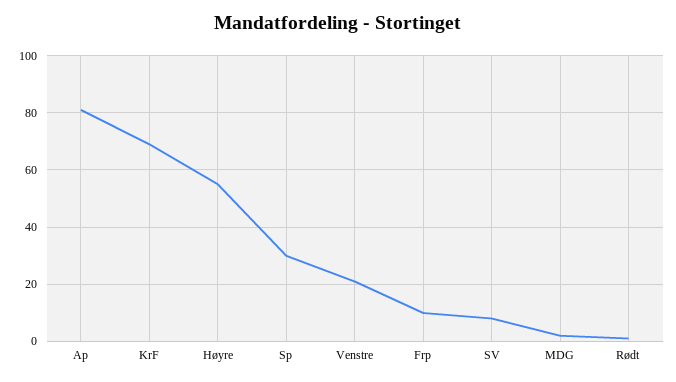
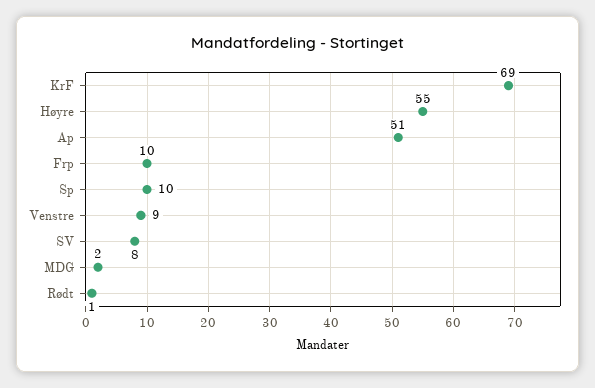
  {
-   "Ap": 80,
+   "Ap": 51,
    "KrF": 69,
    "Høyre": 55,
-   "Sp": 30,
+   "Sp": 10,
-   "Venstre": 20,
+   "Venstre": 9,
    "Frp": 10,
    "SV": 8,
    "MDG": 2,
    "Rødt": 1
  }

